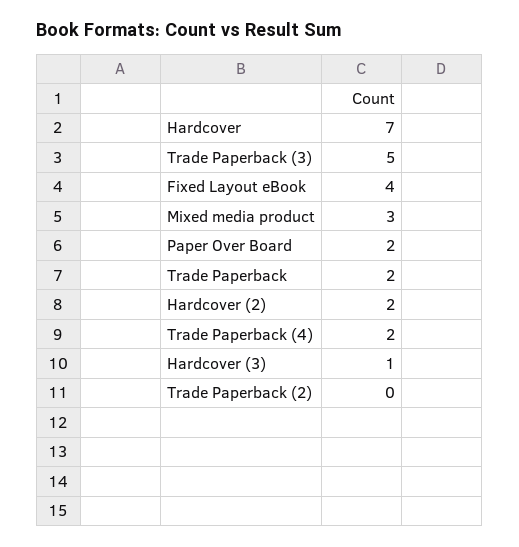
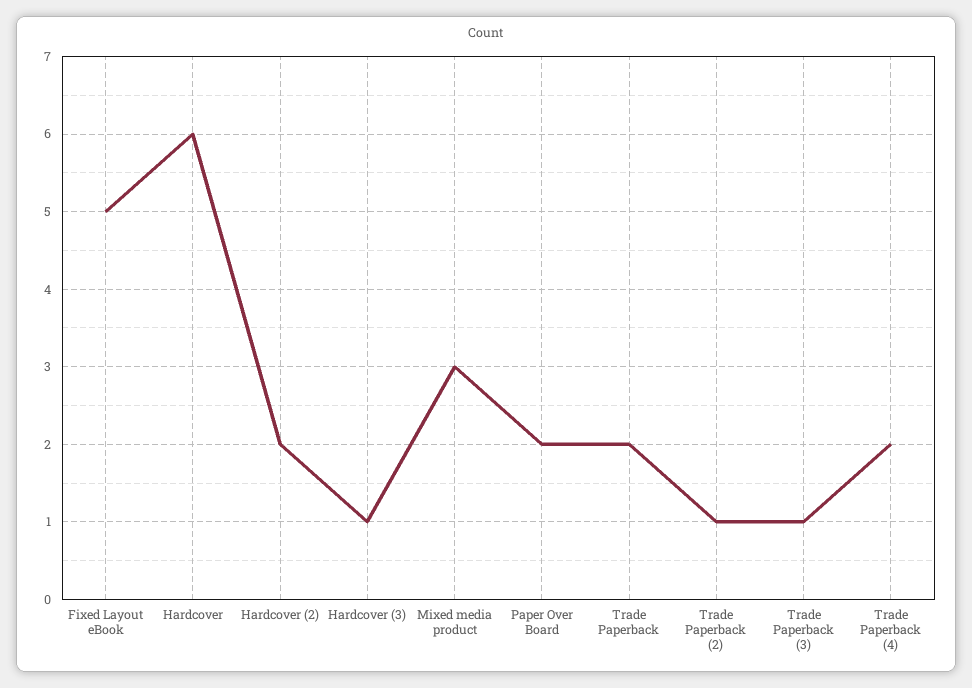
  {
-   "Hardcover": 7,
+   "Hardcover": 6,
-   "Trade Paperback (3)": 5,
+   "Trade Paperback (3)": 1,
-   "Fixed Layout eBook": 4,
+   "Fixed Layout eBook": 5,
    "Mixed media product": 3,
    "Paper Over Board": 2,
    "Trade Paperback": 2,
    "Hardcover (2)": 2,
    "Trade Paperback (4)": 2,
    "Hardcover (3)": 1,
-   "Trade Paperback (2)": 0
+   "Trade Paperback (2)": 1
  }

